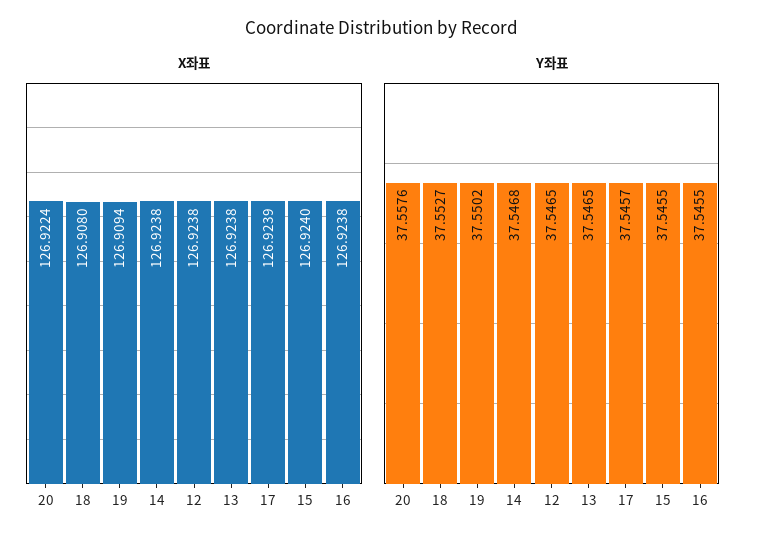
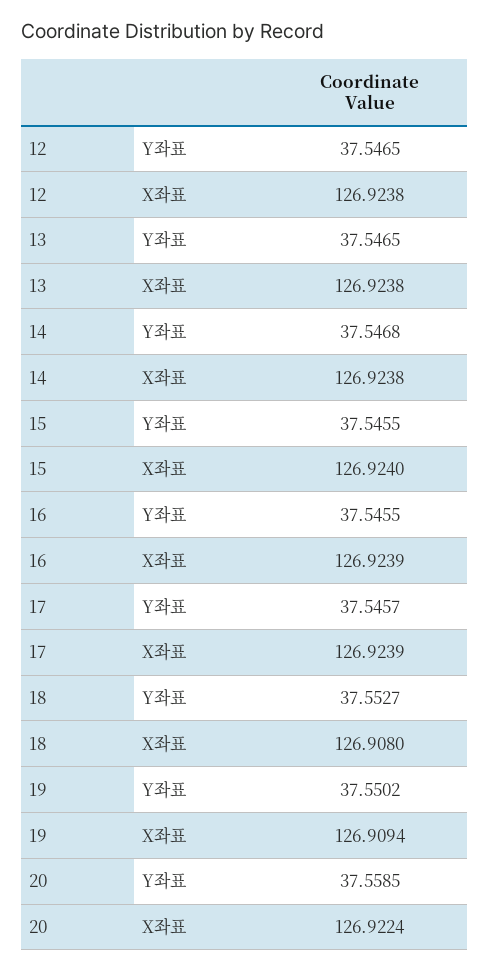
  {
    "X좌표": {
      "20": 126.9224,
      "18": 126.908,
      "19": 126.9094,
      "14": 126.9238,
      "12": 126.9238,
      "13": 126.9238,
      "17": 126.9239,
      "15": 126.924,
-     "16": 126.9238
+     "16": 126.9239
    },
    "Y좌표": {
-     "20": 37.5576,
+     "20": 37.5585,
      "18": 37.5527,
      "19": 37.5502,
      "14": 37.5468,
      "12": 37.5465,
      "13": 37.5465,
      "17": 37.5457,
      "15": 37.5455,
      "16": 37.5455
    }
  }

